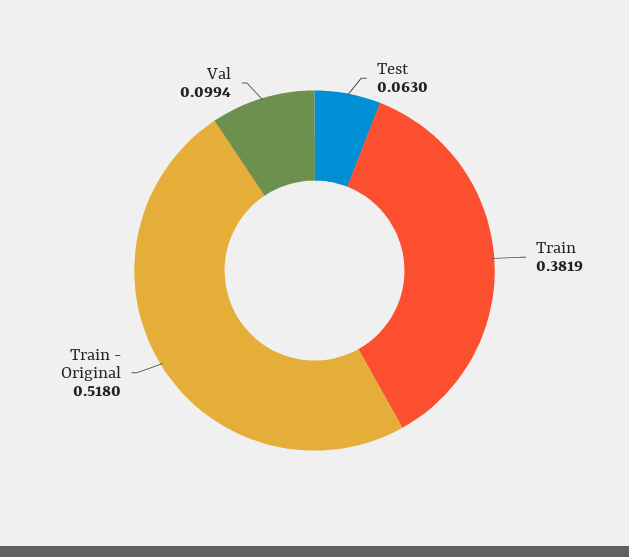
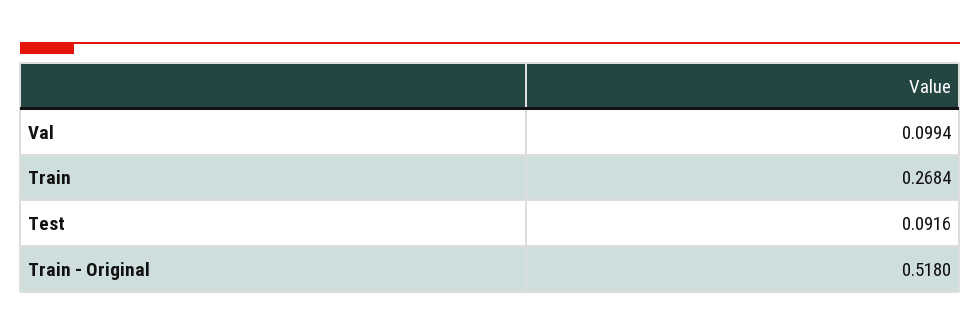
  {
-   "Test": 0.063,
+   "Test": 0.0916,
-   "Train": 0.3819,
+   "Train": 0.2684,
    "Train - Original": 0.518,
    "Val": 0.0994
  }

